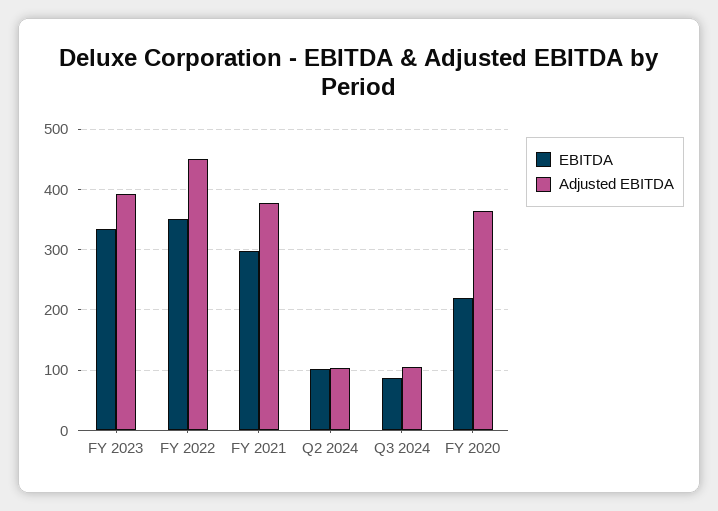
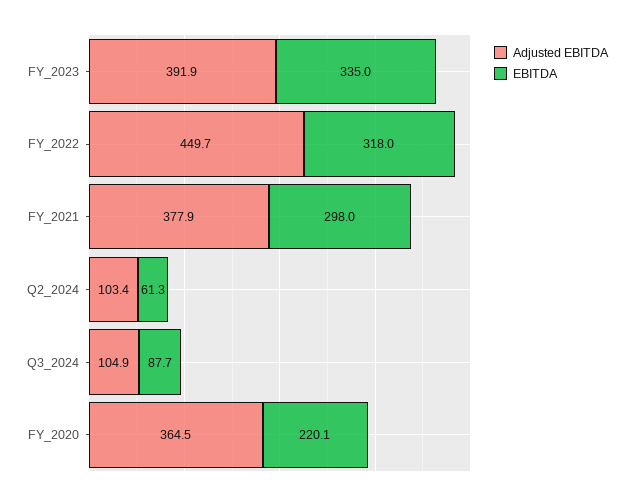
  {
    "EBITDA": {
      "FY 2023": 335,
-     "FY 2022": 350,
+     "FY 2022": 318,
      "FY 2021": 298,
-     "Q2 2024": 100,
+     "Q2 2024": 61.3,
      "Q3 2024": 87.7,
      "FY 2020": 220.1
    },
    "Adjusted EBITDA": {
      "FY 2023": 391.9,
      "FY 2022": 449.7,
      "FY 2021": 377.9,
      "Q2 2024": 103.4,
      "Q3 2024": 104.9,
      "FY 2020": 364.5
    }
  }

